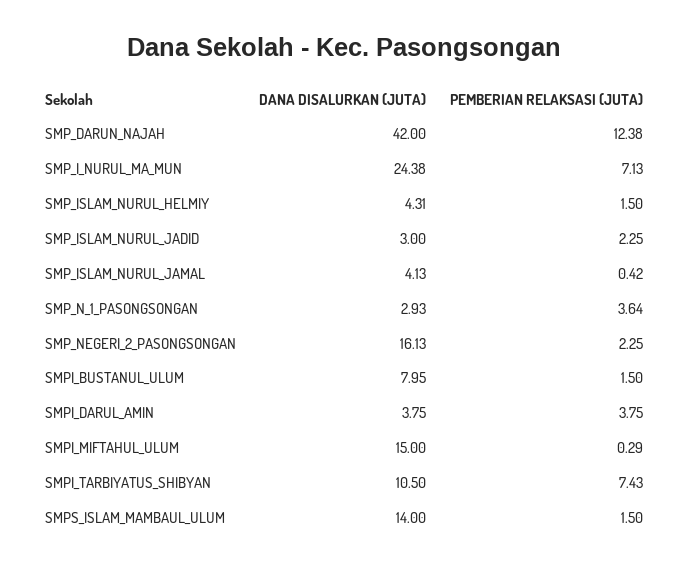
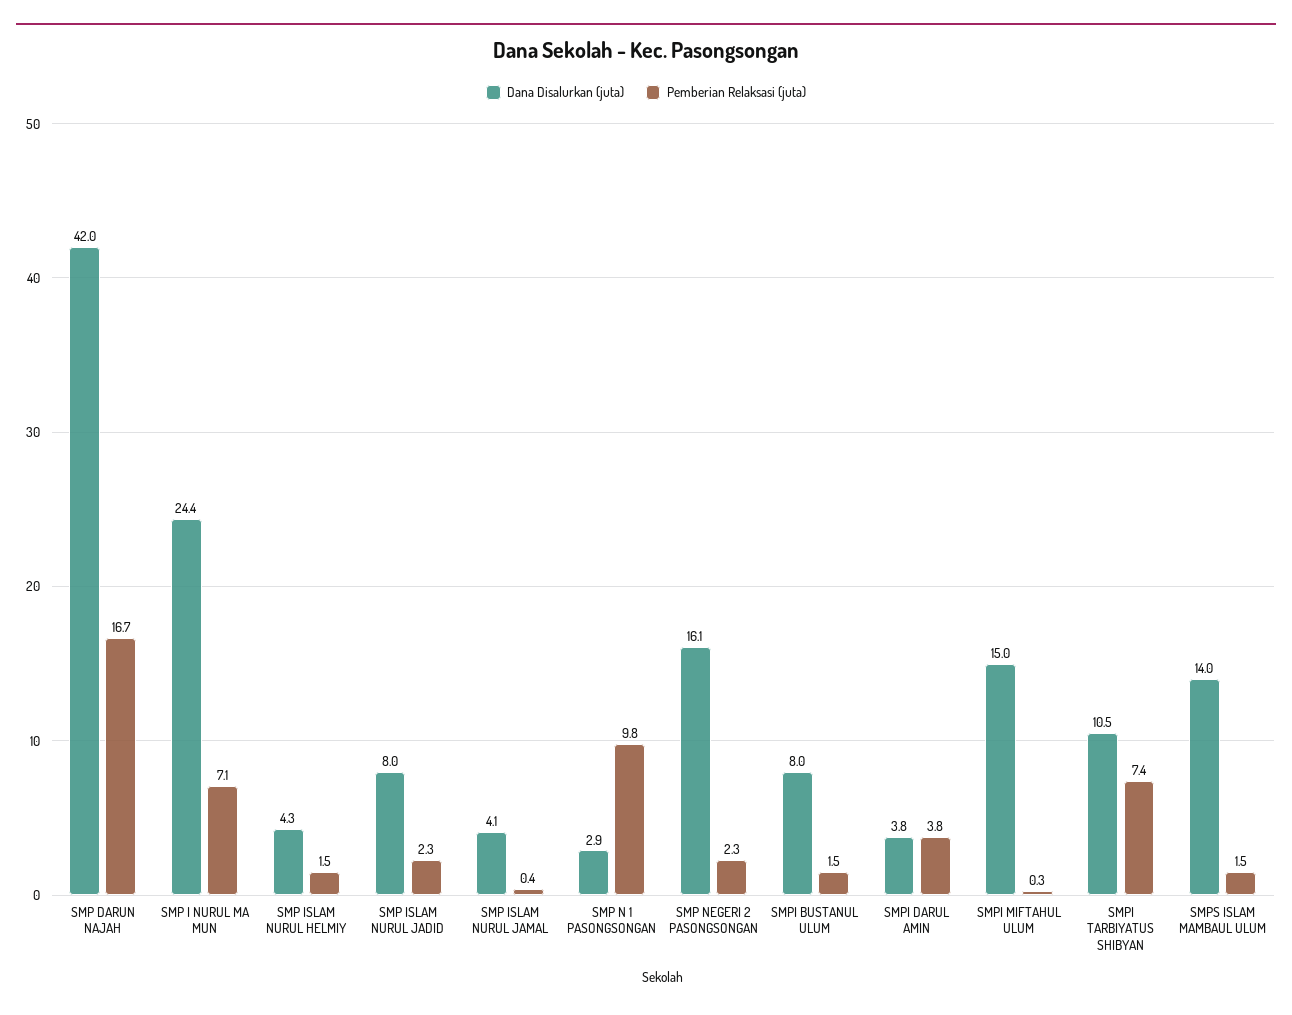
  {
    "DANA DISALURKAN (JUTA)": {
      "SMP_DARUN_NAJAH": 42,
      "SMP_I_NURUL_MA_MUN": 24.38,
      "SMP_ISLAM_NURUL_HELMIY": 4.31,
-     "SMP_ISLAM_NURUL_JADID": 3,
+     "SMP_ISLAM_NURUL_JADID": 8,
      "SMP_ISLAM_NURUL_JAMAL": 4.13,
      "SMP_N_1_PASONGSONGAN": 2.93,
      "SMP_NEGERI_2_PASONGSONGAN": 16.13,
      "SMPI_BUSTANUL_ULUM": 7.95,
      "SMPI_DARUL_AMIN": 3.75,
      "SMPI_MIFTAHUL_ULUM": 15,
      "SMPI_TARBIYATUS_SHIBYAN": 10.5,
      "SMPS_ISLAM_MAMBAUL_ULUM": 14
    },
    "PEMBERIAN RELAKSASI (JUTA)": {
-     "SMP_DARUN_NAJAH": 12.38,
+     "SMP_DARUN_NAJAH": 16.7,
      "SMP_I_NURUL_MA_MUN": 7.13,
      "SMP_ISLAM_NURUL_HELMIY": 1.5,
      "SMP_ISLAM_NURUL_JADID": 2.25,
      "SMP_ISLAM_NURUL_JAMAL": 0.42,
-     "SMP_N_1_PASONGSONGAN": 3.64,
+     "SMP_N_1_PASONGSONGAN": 9.8,
      "SMP_NEGERI_2_PASONGSONGAN": 2.25,
      "SMPI_BUSTANUL_ULUM": 1.5,
      "SMPI_DARUL_AMIN": 3.75,
      "SMPI_MIFTAHUL_ULUM": 0.29,
      "SMPI_TARBIYATUS_SHIBYAN": 7.43,
      "SMPS_ISLAM_MAMBAUL_ULUM": 1.5
    }
  }

